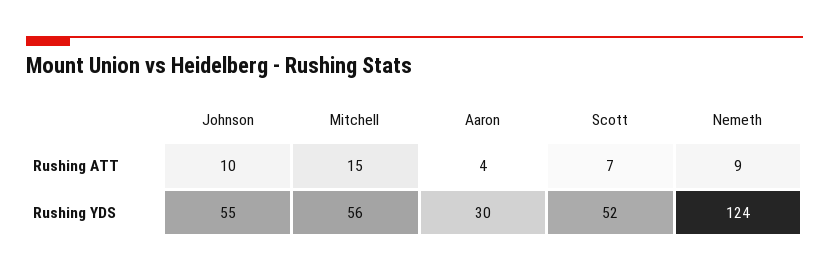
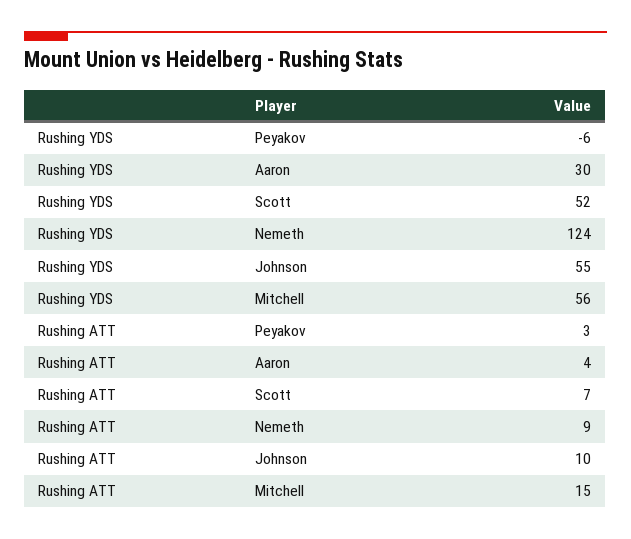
  {
    "Johnson": {
      "Rushing ATT": 10,
      "Rushing YDS": 55
    },
    "Mitchell": {
      "Rushing ATT": 15,
      "Rushing YDS": 56
    },
    "Aaron": {
      "Rushing ATT": 4,
      "Rushing YDS": 30
    },
    "Scott": {
      "Rushing ATT": 7,
      "Rushing YDS": 52
    },
    "Nemeth": {
      "Rushing ATT": 9,
      "Rushing YDS": 124
-   }
+   },
+   "Peyakov": {
+     "Rushing YDS": -6,
+     "Rushing ATT": 3
+   }
  }

